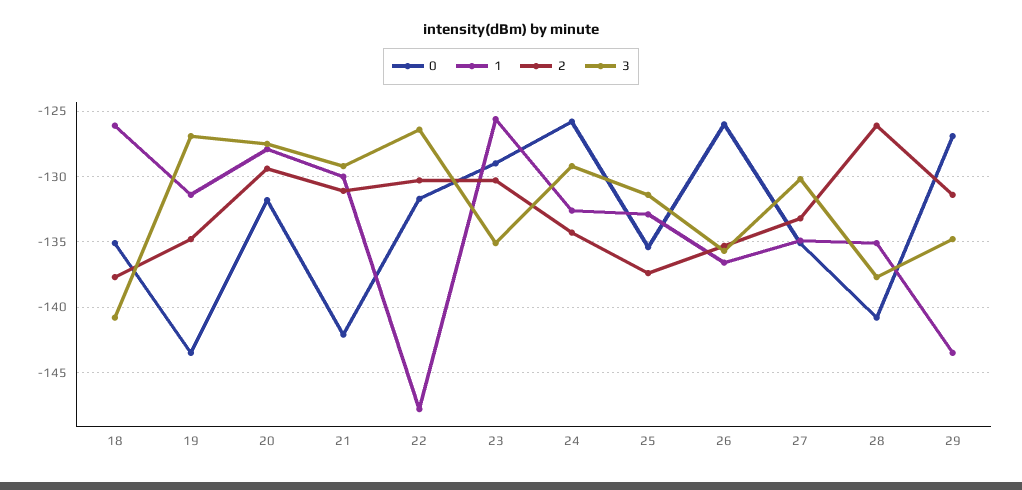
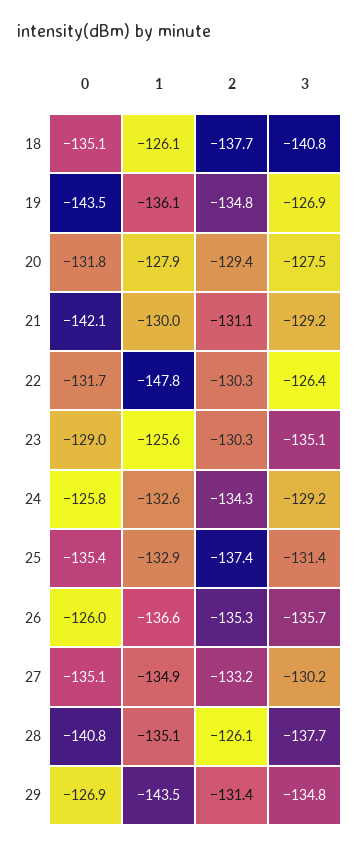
  {
    "0": {
      "18": -135.1,
      "19": -143.5,
      "20": -131.8,
      "21": -142.1,
      "22": -131.7,
      "23": -129,
      "24": -125.8,
      "25": -135.4,
      "26": -126,
      "27": -135.1,
      "28": -140.8,
      "29": -126.9
    },
    "1": {
      "18": -126.1,
-     "19": -131.5,
+     "19": -136.1,
      "20": -127.9,
      "21": -130,
      "22": -147.8,
      "23": -125.6,
      "24": -132.6,
      "25": -132.9,
      "26": -136.6,
      "27": -134.9,
      "28": -135.1,
      "29": -143.5
    },
    "2": {
      "18": -137.7,
      "19": -134.8,
      "20": -129.4,
      "21": -131.1,
      "22": -130.3,
      "23": -130.3,
      "24": -134.3,
      "25": -137.4,
      "26": -135.3,
      "27": -133.2,
      "28": -126.1,
      "29": -131.4
    },
    "3": {
      "18": -140.8,
      "19": -126.9,
      "20": -127.5,
      "21": -129.2,
      "22": -126.4,
      "23": -135.1,
      "24": -129.2,
      "25": -131.4,
      "26": -135.7,
      "27": -130.2,
      "28": -137.7,
      "29": -134.8
    }
  }

